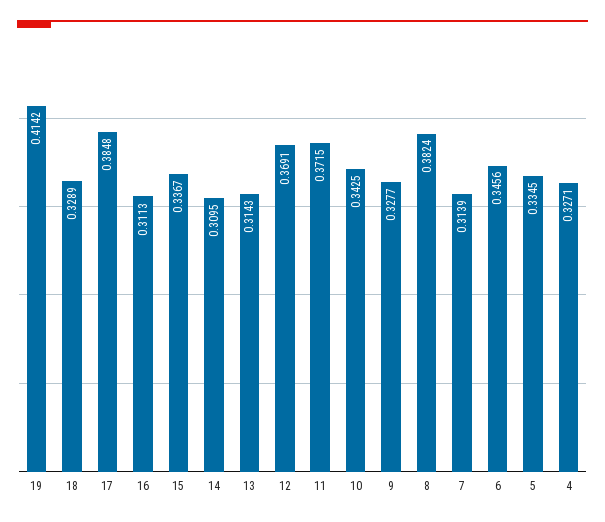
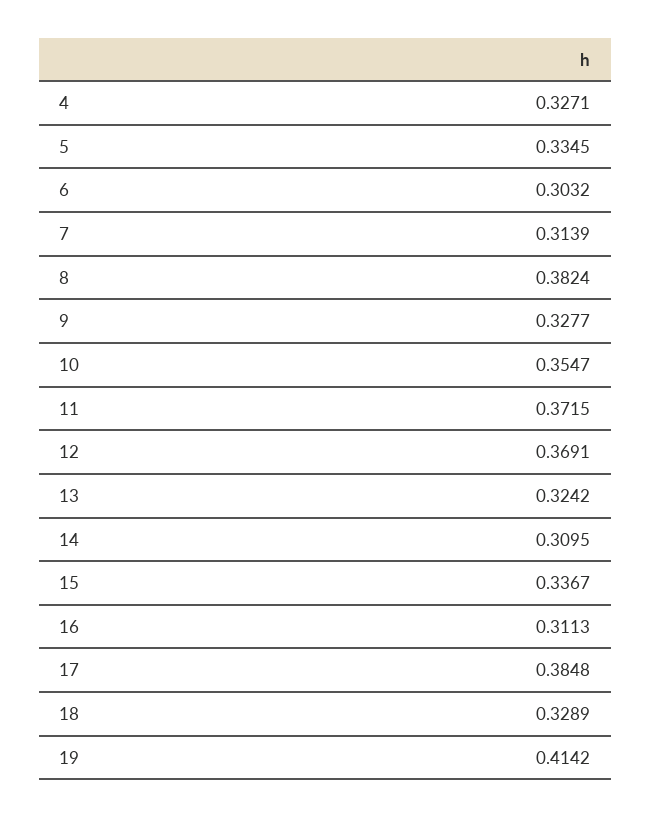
  {
    "19": 0.4142,
    "18": 0.3289,
    "17": 0.3848,
    "16": 0.3113,
    "15": 0.3367,
    "14": 0.3095,
-   "13": 0.3143,
+   "13": 0.3242,
    "12": 0.3691,
    "11": 0.3715,
-   "10": 0.3425,
+   "10": 0.3547,
    "9": 0.3277,
    "8": 0.3824,
    "7": 0.3139,
-   "6": 0.3456,
+   "6": 0.3032,
    "5": 0.3345,
    "4": 0.3271
  }

